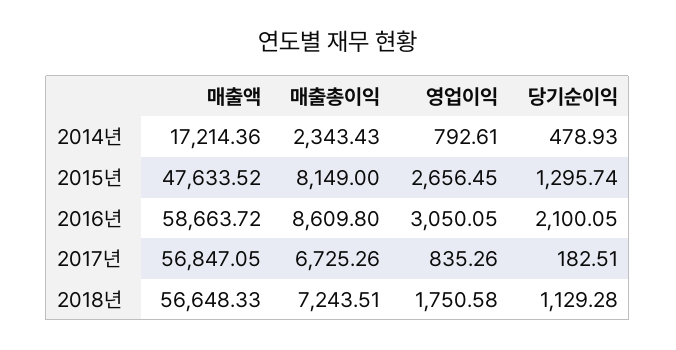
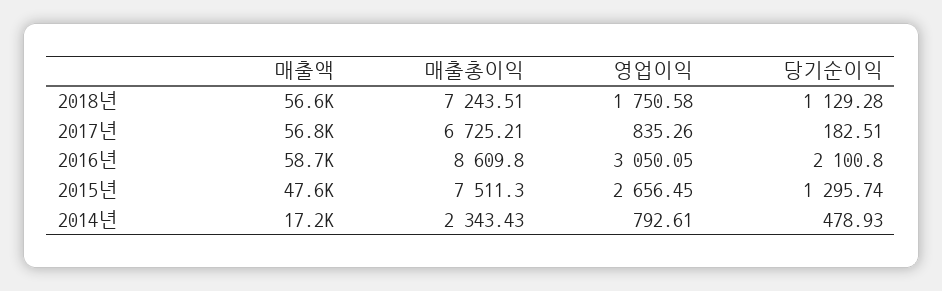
  {
    "매출액": {
      "2014년": 17214.36,
      "2015년": 47633.52,
      "2016년": 58663.72,
      "2017년": 56847.05,
      "2018년": 56648.33
    },
    "매출총이익": {
      "2014년": 2343.43,
-     "2015년": 8149,
+     "2015년": 7511.3,
      "2016년": 8609.8,
-     "2017년": 6725.26,
+     "2017년": 6725.21,
      "2018년": 7243.51
    },
    "영업이익": {
      "2014년": 792.61,
      "2015년": 2656.45,
      "2016년": 3050.05,
      "2017년": 835.26,
      "2018년": 1750.58
    },
    "당기순이익": {
      "2014년": 478.93,
      "2015년": 1295.74,
-     "2016년": 2100.05,
+     "2016년": 2100.8,
      "2017년": 182.51,
      "2018년": 1129.28
    }
  }

